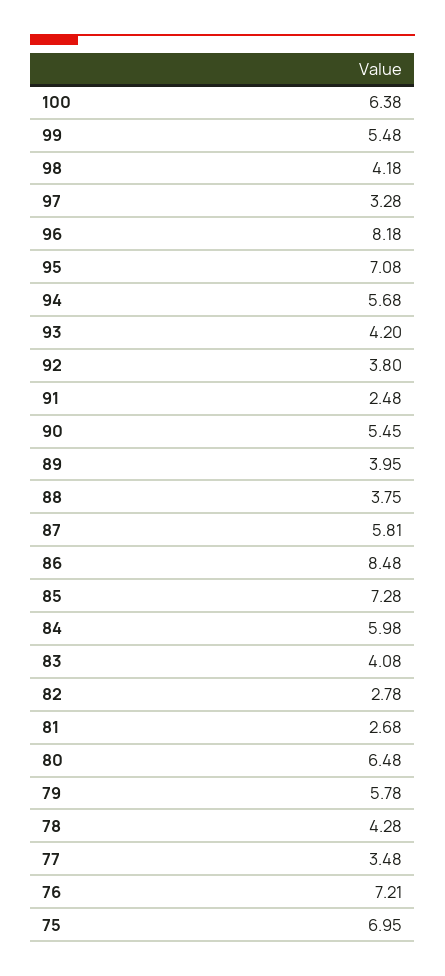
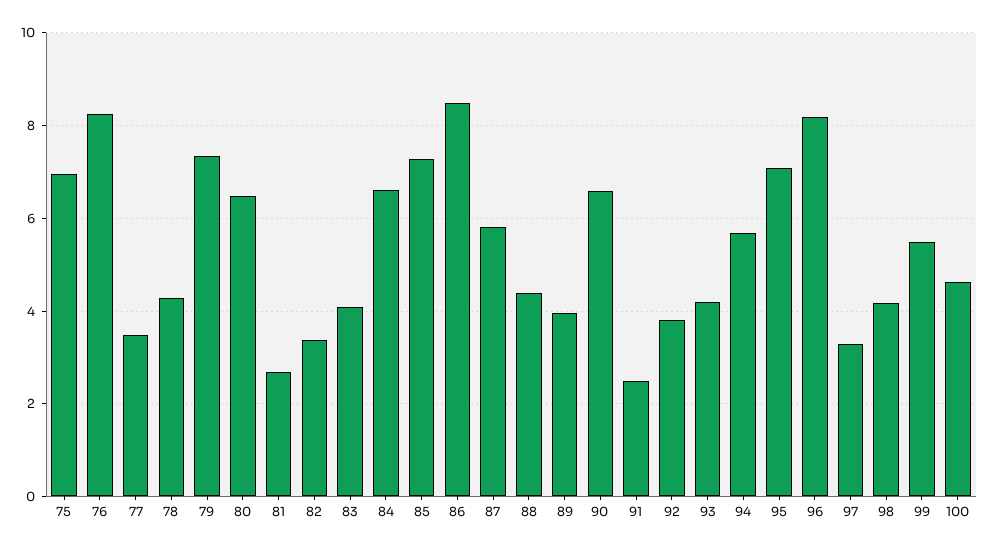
  {
-   "100": 6.38,
+   "100": 4.6,
    "99": 5.48,
    "98": 4.18,
    "97": 3.28,
    "96": 8.18,
    "95": 7.08,
    "94": 5.68,
    "93": 4.2,
    "92": 3.8,
    "91": 2.48,
-   "90": 5.45,
+   "90": 6.6,
    "89": 3.95,
-   "88": 3.75,
+   "88": 4.4,
    "87": 5.81,
    "86": 8.48,
    "85": 7.28,
-   "84": 5.98,
+   "84": 6.6,
    "83": 4.08,
-   "82": 2.78,
+   "82": 3.4,
    "81": 2.68,
    "80": 6.48,
-   "79": 5.78,
+   "79": 7.4,
    "78": 4.28,
    "77": 3.48,
-   "76": 7.21,
+   "76": 8.2,
    "75": 6.95
  }

